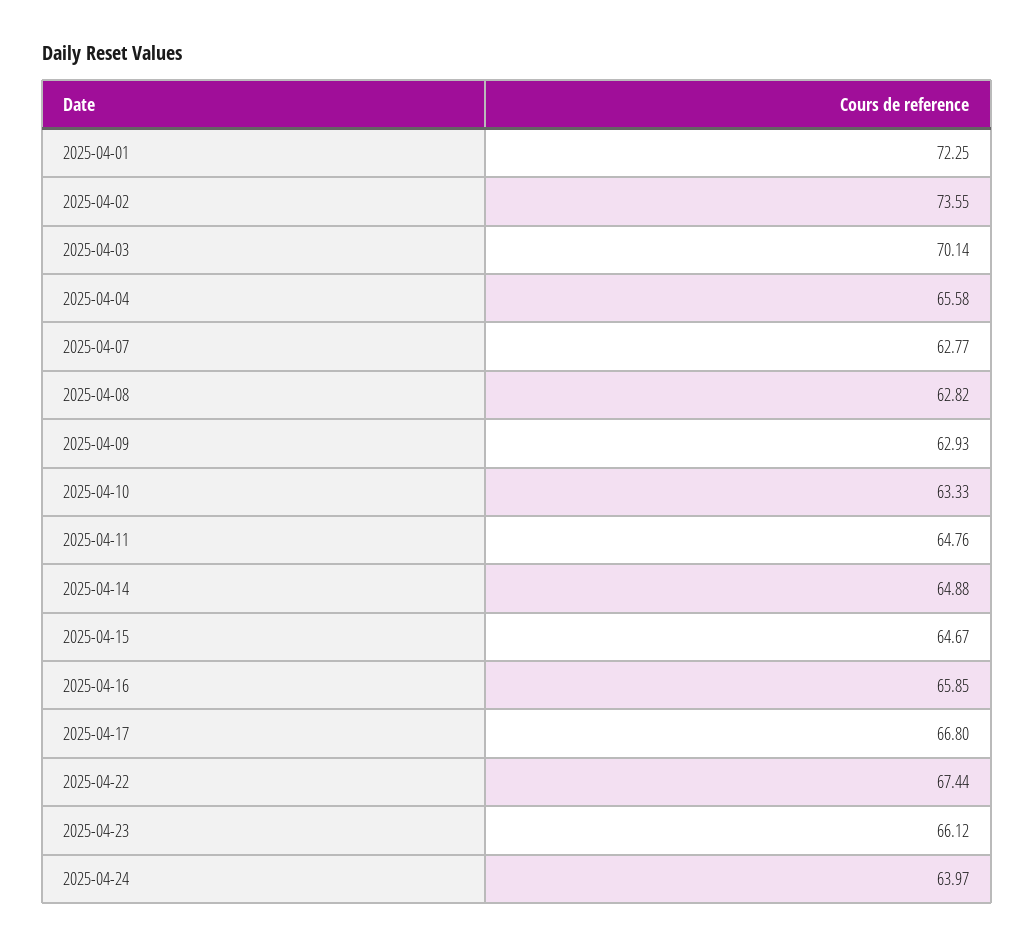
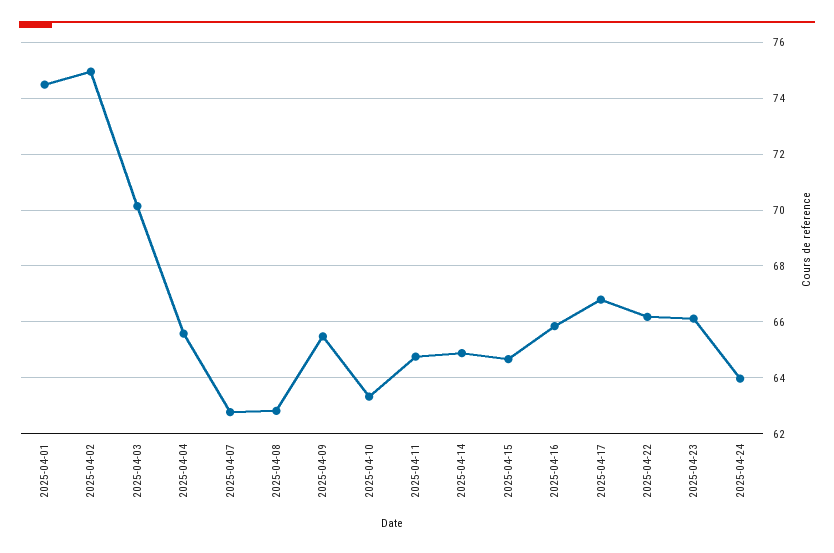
  {
-   "2025-04-01": 72.25,
+   "2025-04-01": 74.5,
-   "2025-04-02": 73.55,
+   "2025-04-02": 75,
    "2025-04-03": 70.14,
    "2025-04-04": 65.58,
    "2025-04-07": 62.77,
    "2025-04-08": 62.82,
-   "2025-04-09": 62.93,
+   "2025-04-09": 65.5,
    "2025-04-10": 63.33,
    "2025-04-11": 64.76,
    "2025-04-14": 64.88,
    "2025-04-15": 64.67,
    "2025-04-16": 65.85,
    "2025-04-17": 66.8,
-   "2025-04-22": 67.44,
+   "2025-04-22": 66.25,
    "2025-04-23": 66.12,
    "2025-04-24": 63.97
  }

